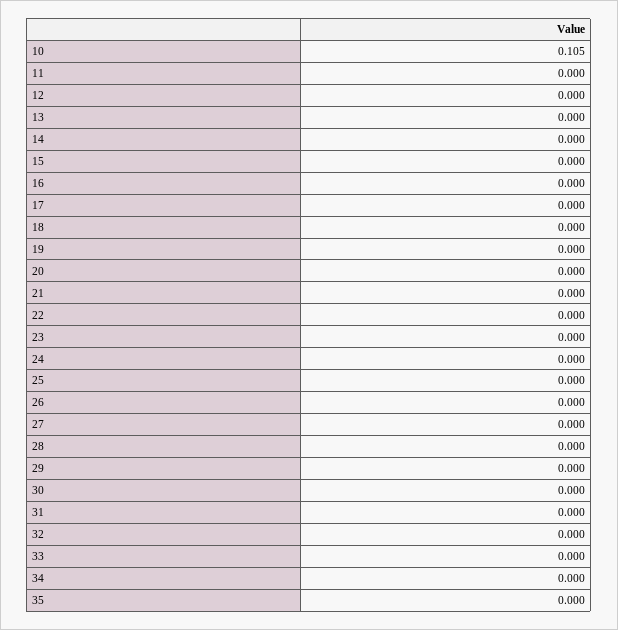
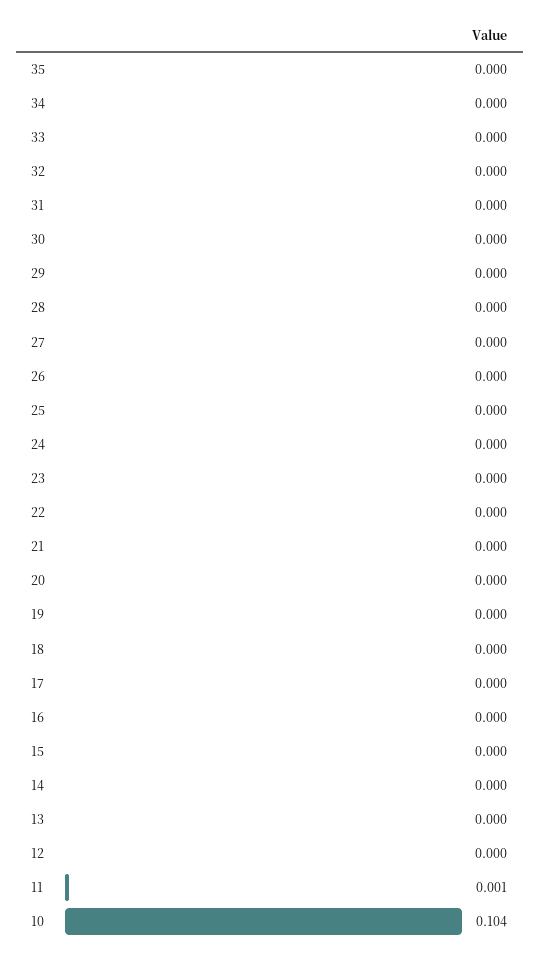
  {
-   "10": 0.105,
+   "10": 0.104,
-   "11": 0,
+   "11": 0.001,
    "12": 0,
    "13": 0,
    "14": 0,
    "15": 0,
    "16": 0,
    "17": 0,
    "18": 0,
    "19": 0,
    "20": 0,
    "21": 0,
    "22": 0,
    "23": 0,
    "24": 0,
    "25": 0,
    "26": 0,
    "27": 0,
    "28": 0,
    "29": 0,
    "30": 0,
    "31": 0,
    "32": 0,
    "33": 0,
    "34": 0,
    "35": 0
  }

